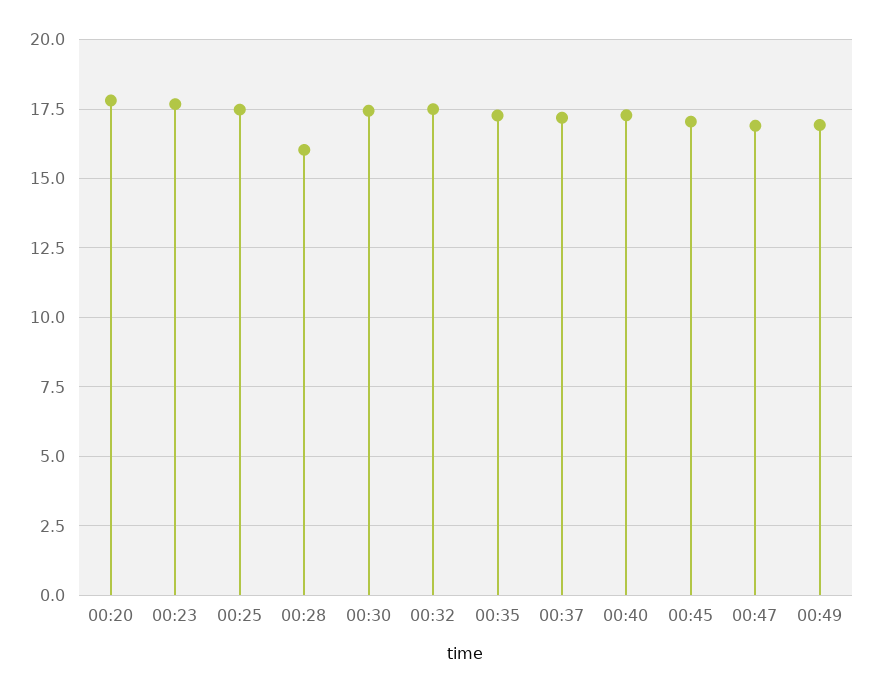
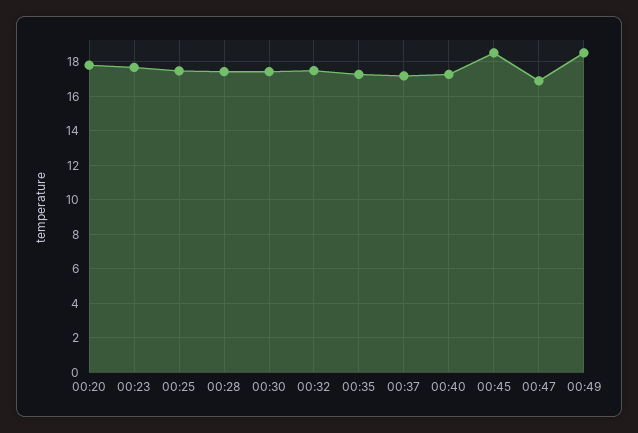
  {
    "00:20": 17.75,
    "00:23": 17.75,
    "00:25": 17.5,
-   "00:28": 16,
+   "00:28": 17.5,
    "00:30": 17.5,
    "00:32": 17.5,
    "00:35": 17.25,
    "00:37": 17.25,
    "00:40": 17.25,
-   "00:45": 17,
+   "00:45": 18.5,
    "00:47": 17,
-   "00:49": 17
+   "00:49": 18.5
  }

